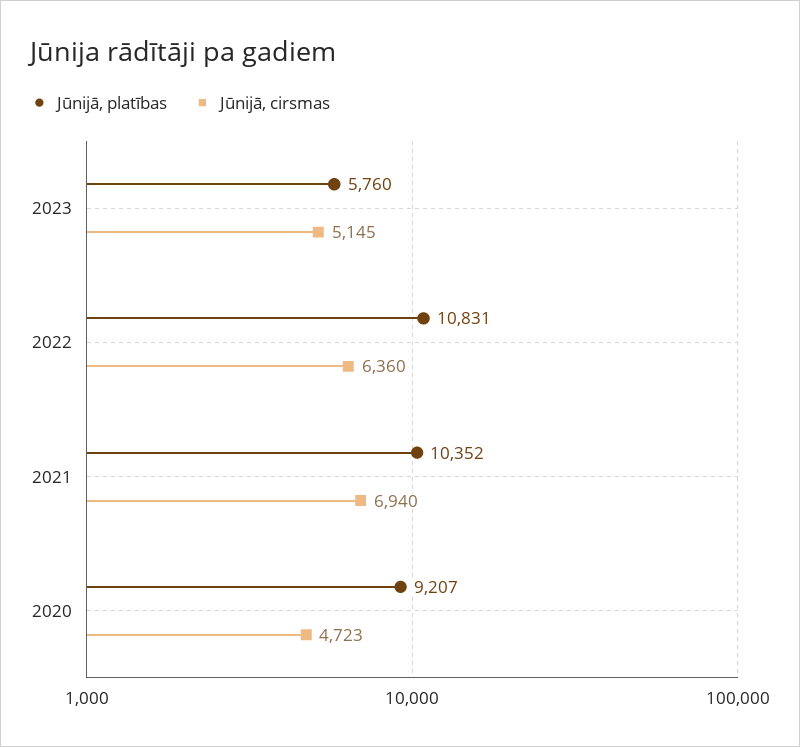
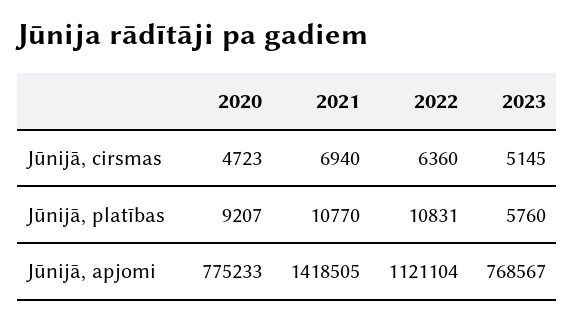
  {
    "Jūnijā, platības": {
      "2023": 5760,
      "2022": 10831,
-     "2021": 10352,
+     "2021": 10770,
      "2020": 9207
    },
    "Jūnijā, cirsmas": {
      "2023": 5145,
      "2022": 6360,
      "2021": 6940,
      "2020": 4723
-   }
+   },
+   "Jūnijā, apjomi": {
+     "2020": 775233,
+     "2021": 1418505,
+     "2022": 1121104,
+     "2023": 768567
+   }
  }

